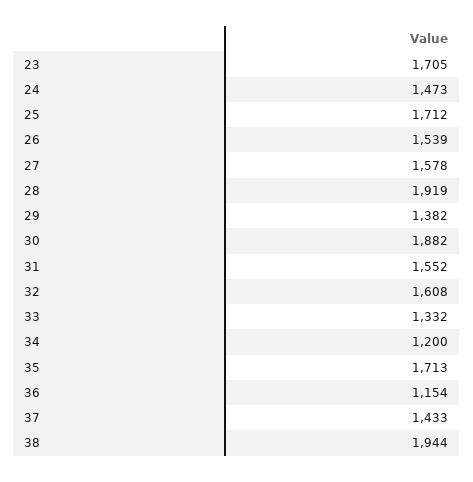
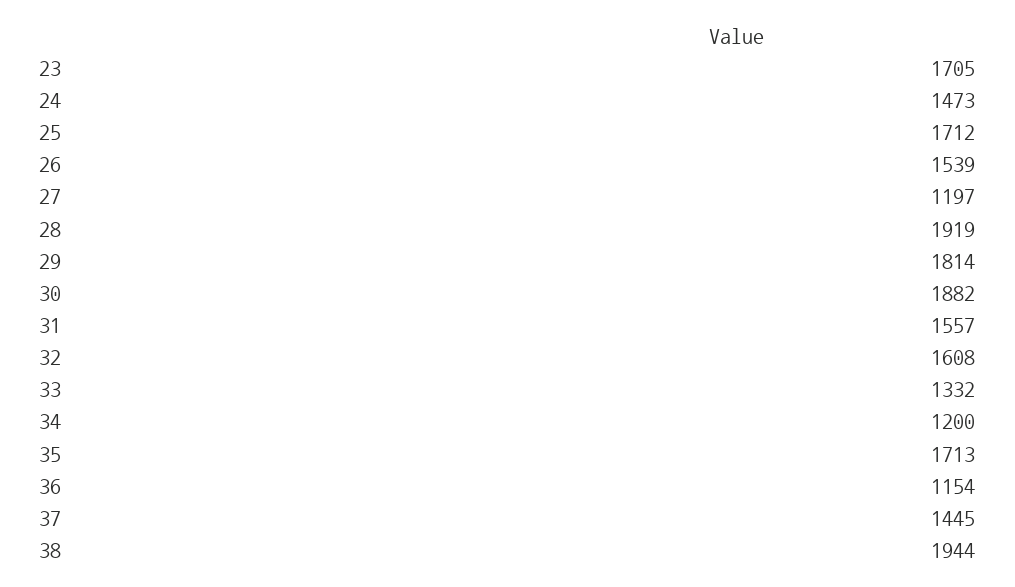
  {
    "23": 1705,
    "24": 1473,
    "25": 1712,
    "26": 1539,
-   "27": 1578,
+   "27": 1197,
    "28": 1919,
-   "29": 1382,
+   "29": 1814,
    "30": 1882,
-   "31": 1552,
+   "31": 1557,
    "32": 1608,
    "33": 1332,
    "34": 1200,
    "35": 1713,
    "36": 1154,
-   "37": 1433,
+   "37": 1445,
    "38": 1944
  }

